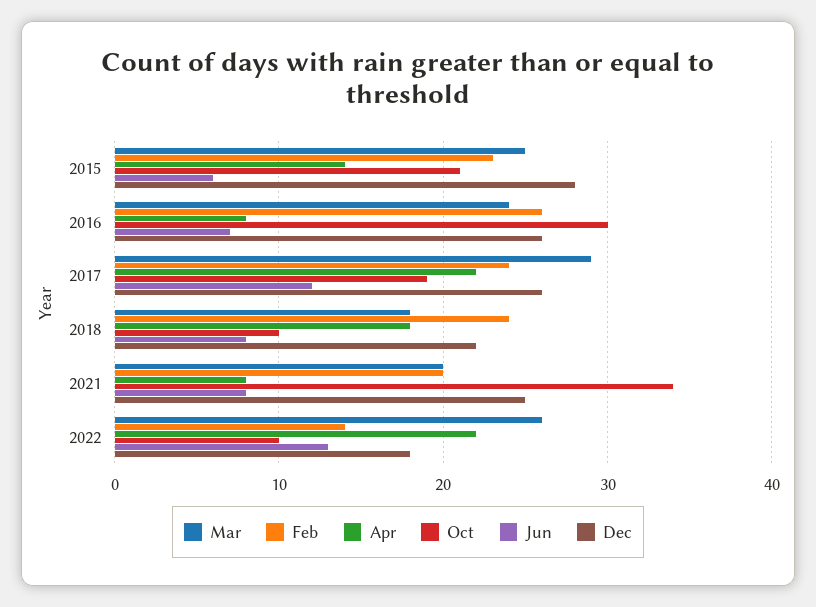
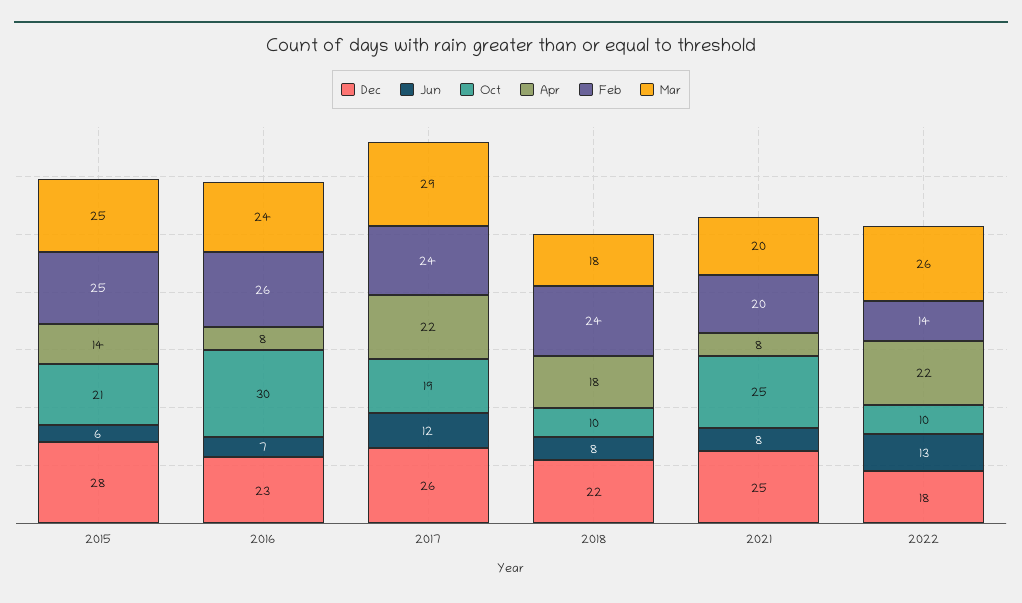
  {
    "Mar": {
      "2015": 25,
      "2016": 24,
      "2017": 29,
      "2018": 18,
      "2021": 20,
      "2022": 26
    },
    "Feb": {
-     "2015": 23,
+     "2015": 25,
      "2016": 26,
      "2017": 24,
      "2018": 24,
      "2021": 20,
      "2022": 14
    },
    "Apr": {
      "2015": 14,
      "2016": 8,
      "2017": 22,
      "2018": 18,
      "2021": 8,
      "2022": 22
    },
    "Oct": {
      "2015": 21,
      "2016": 30,
      "2017": 19,
      "2018": 10,
-     "2021": 34,
+     "2021": 25,
      "2022": 10
    },
    "Jun": {
      "2015": 6,
      "2016": 7,
      "2017": 12,
      "2018": 8,
      "2021": 8,
      "2022": 13
    },
    "Dec": {
      "2015": 28,
-     "2016": 26,
+     "2016": 23,
      "2017": 26,
      "2018": 22,
      "2021": 25,
      "2022": 18
    }
  }

